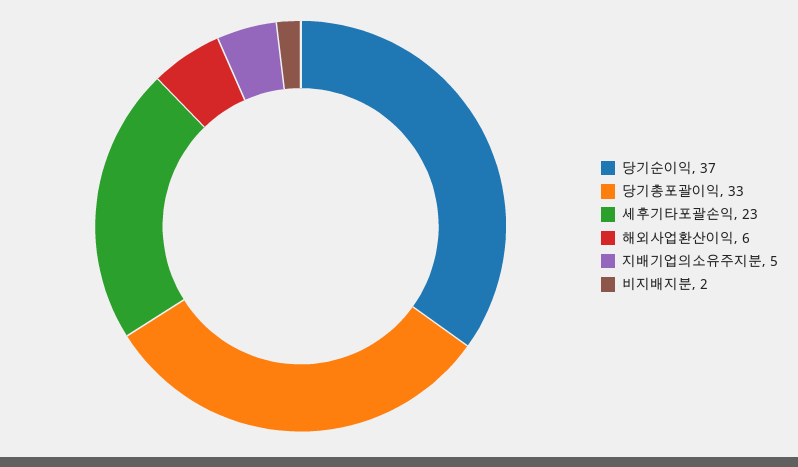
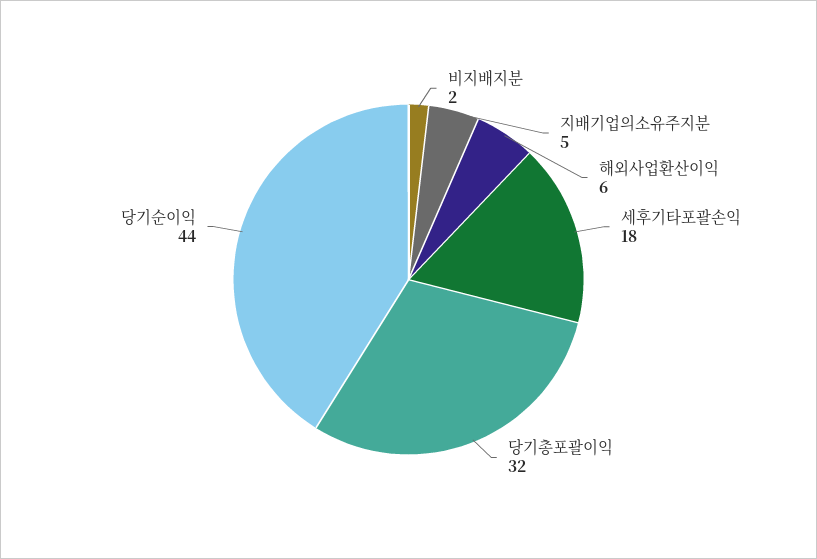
  {
-   "당기순이익": 37,
+   "당기순이익": 44,
-   "당기총포괄이익": 33,
+   "당기총포괄이익": 32,
-   "세후기타포괄손익": 23,
+   "세후기타포괄손익": 18,
    "해외사업환산이익": 6,
    "지배기업의소유주지분": 5,
    "비지배지분": 2
  }

